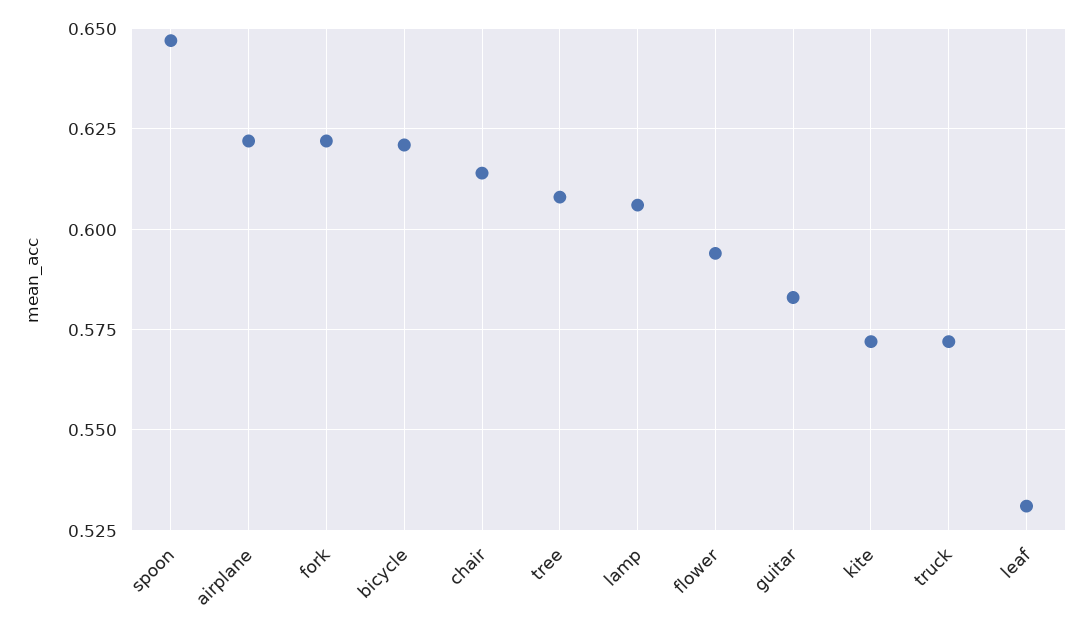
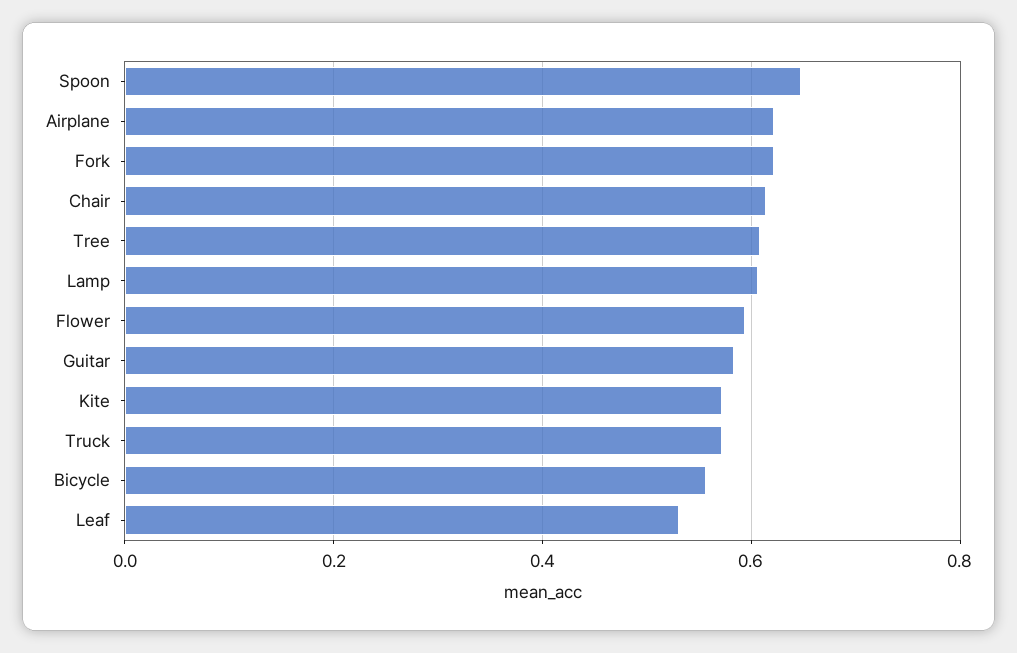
  {
    "spoon": 0.645,
    "airplane": 0.62,
    "fork": 0.62,
-   "bicycle": 0.62,
+   "bicycle": 0.56,
    "chair": 0.615,
    "tree": 0.61,
    "lamp": 0.605,
    "flower": 0.595,
    "guitar": 0.585,
    "kite": 0.57,
    "truck": 0.57,
    "leaf": 0.53
  }

